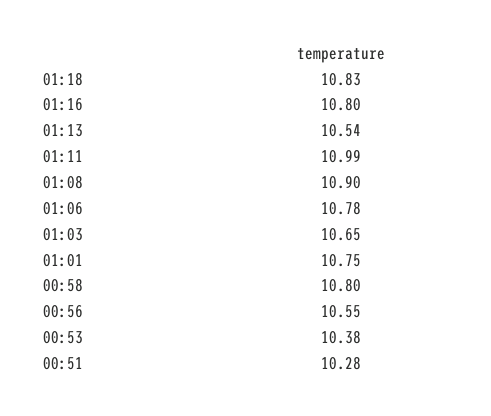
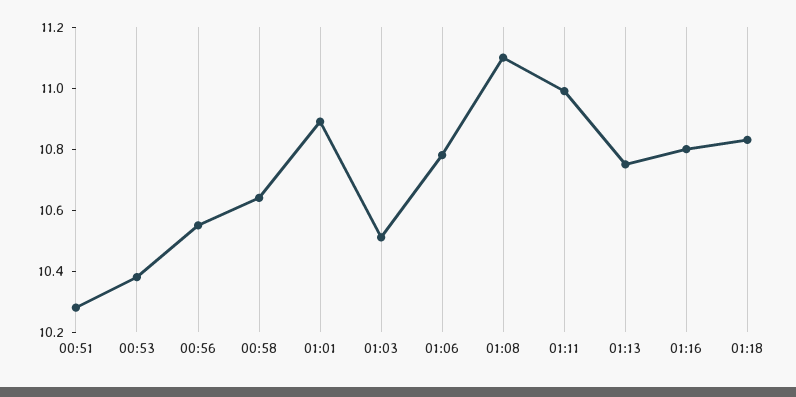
  {
    "01:18": 10.83,
    "01:16": 10.8,
-   "01:13": 10.54,
+   "01:13": 10.75,
    "01:11": 10.99,
-   "01:08": 10.9,
+   "01:08": 11.1,
    "01:06": 10.78,
-   "01:03": 10.65,
+   "01:03": 10.5,
-   "01:01": 10.75,
+   "01:01": 10.9,
-   "00:58": 10.8,
+   "00:58": 10.65,
    "00:56": 10.55,
    "00:53": 10.38,
    "00:51": 10.28
  }

